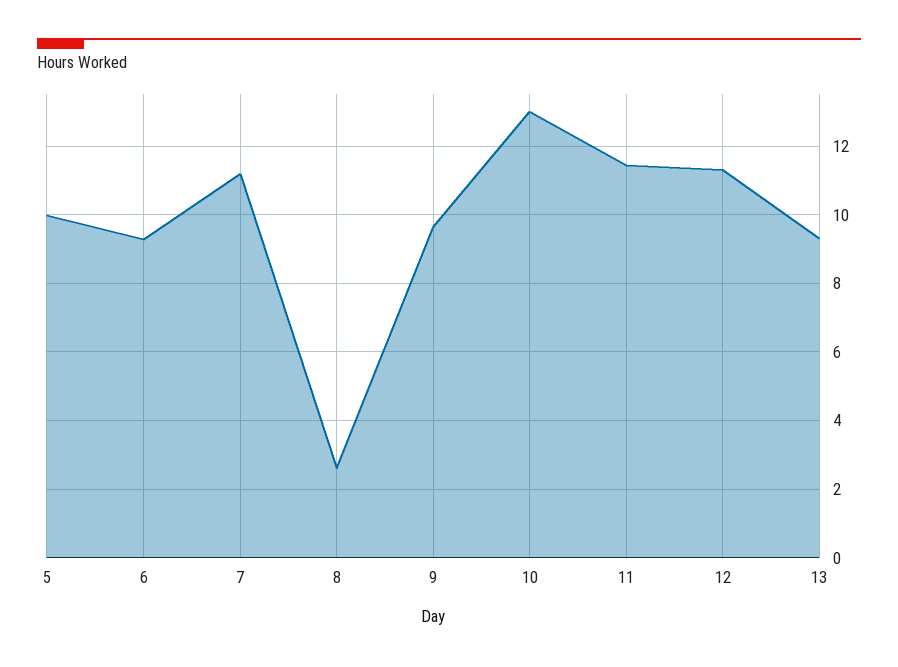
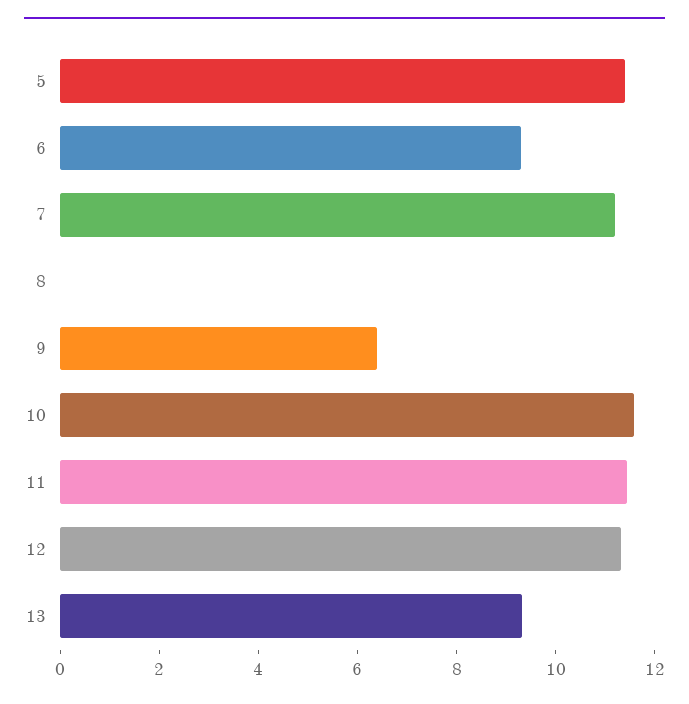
  {
-   "5": 10,
+   "5": 11.5,
    "6": 9.2,
    "7": 11.2,
-   "8": 2.6,
+   "8": 0,
-   "9": 9.6,
+   "9": 6.5,
-   "10": 13,
+   "10": 11.5,
    "11": 11.4,
    "12": 11.4,
    "13": 9.4
  }

